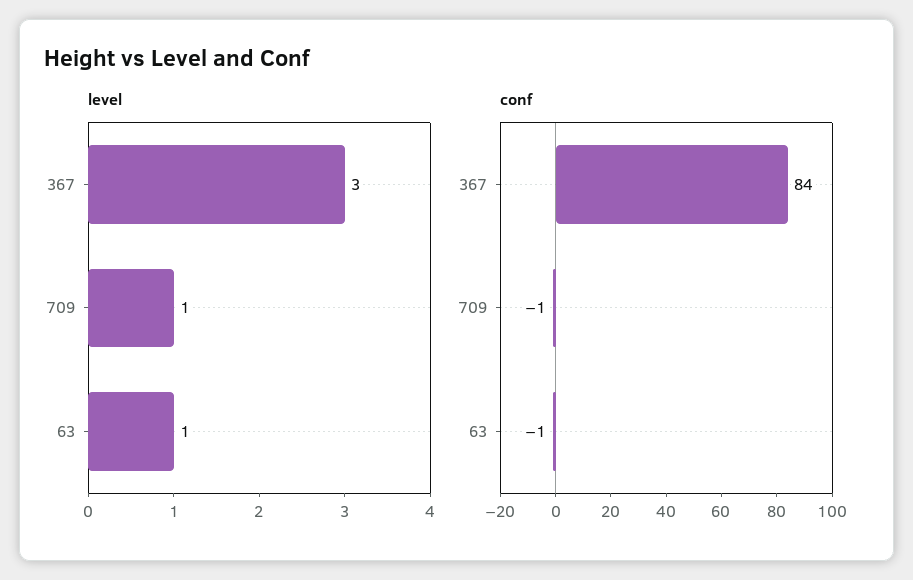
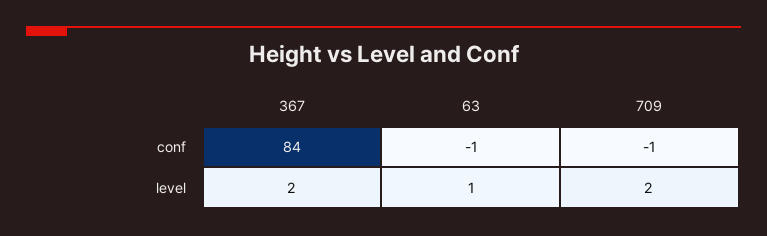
  {
    "level": {
-     "367": 3,
+     "367": 2,
-     "709": 1,
+     "709": 2,
      "63": 1
    },
    "conf": {
      "367": 84,
      "709": -1,
      "63": -1
    }
  }

